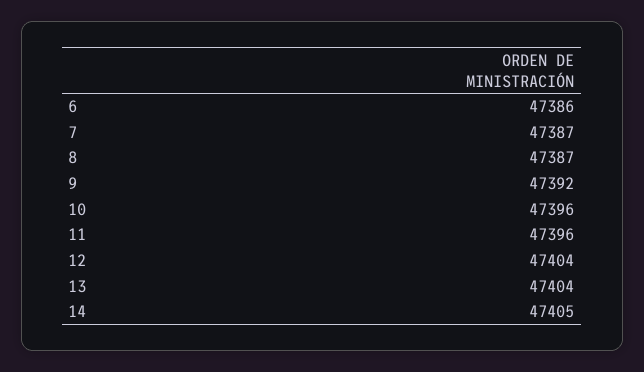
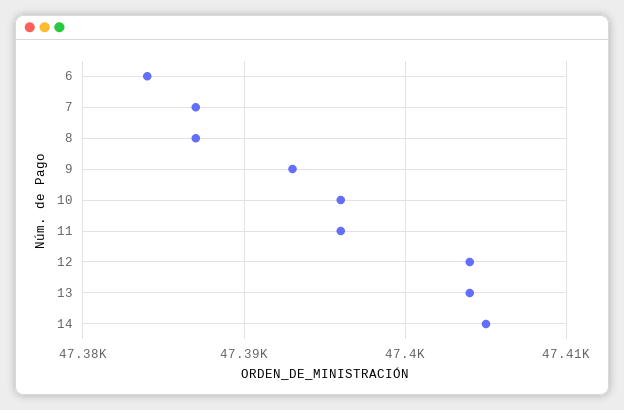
  {
-   "6": 47386,
+   "6": 47384,
    "7": 47387,
    "8": 47387,
-   "9": 47392,
+   "9": 47393,
    "10": 47396,
    "11": 47396,
    "12": 47404,
    "13": 47404,
    "14": 47405
  }

